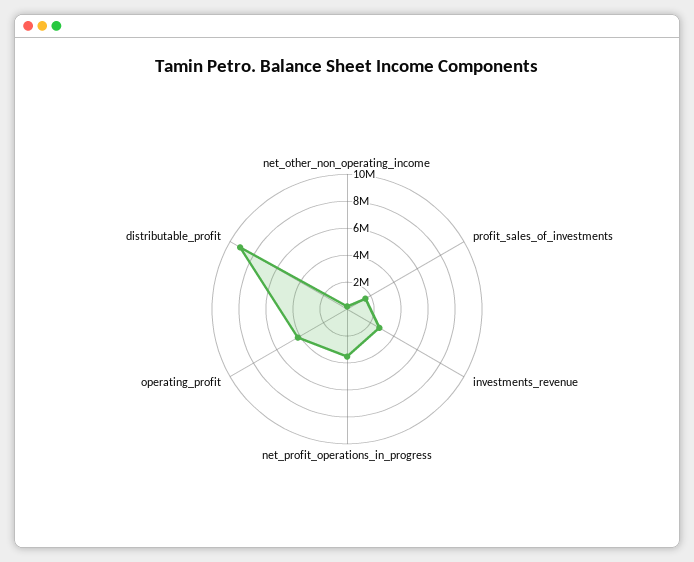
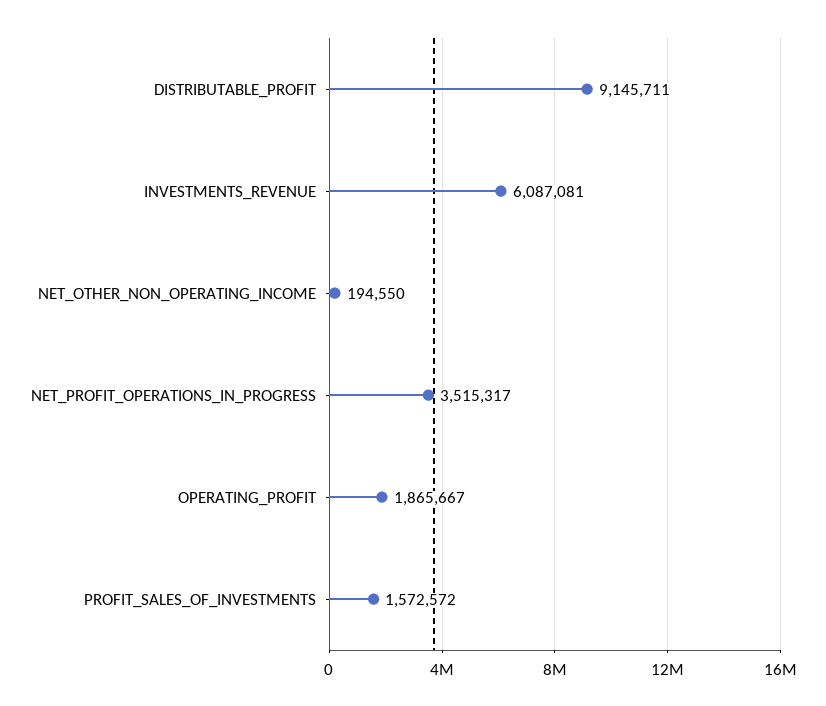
  {
    "net_other_non_operating_income": 194550,
    "profit_sales_of_investments": 1572572,
-   "investments_revenue": 3000000,
+   "investments_revenue": 6087081,
    "net_profit_operations_in_progress": 3515317,
-   "operating_profit": 4000000,
+   "operating_profit": 1865667,
    "distributable_profit": 9145711
  }

